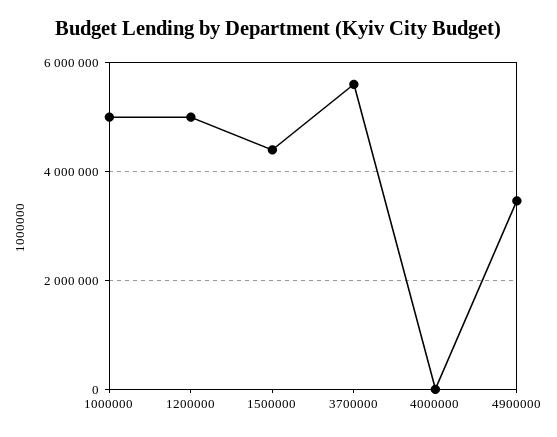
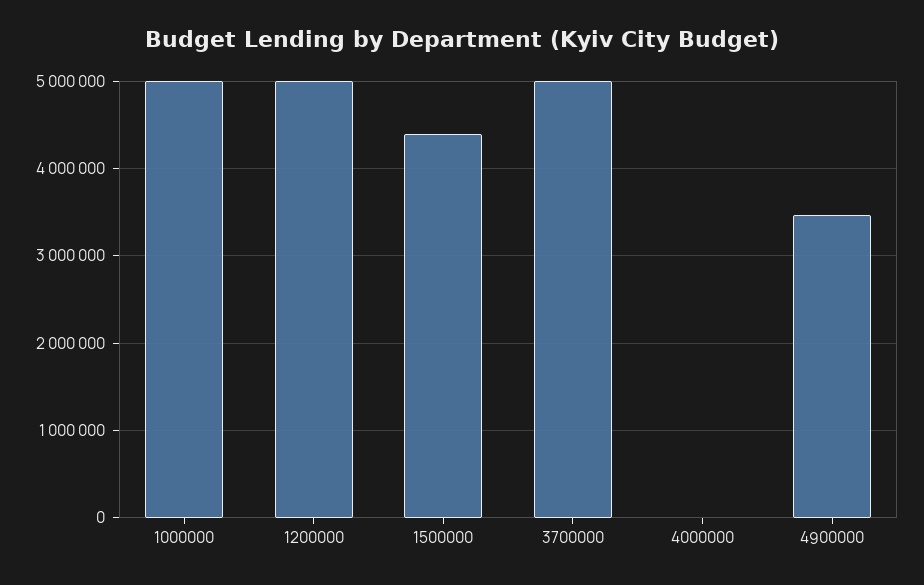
  {
    "1000000": 5000000,
    "1200000": 5000000,
    "1500000": 4400000,
-   "3700000": 5600000,
+   "3700000": 5000000,
    "4000000": 0,
    "4900000": 3500000
  }

